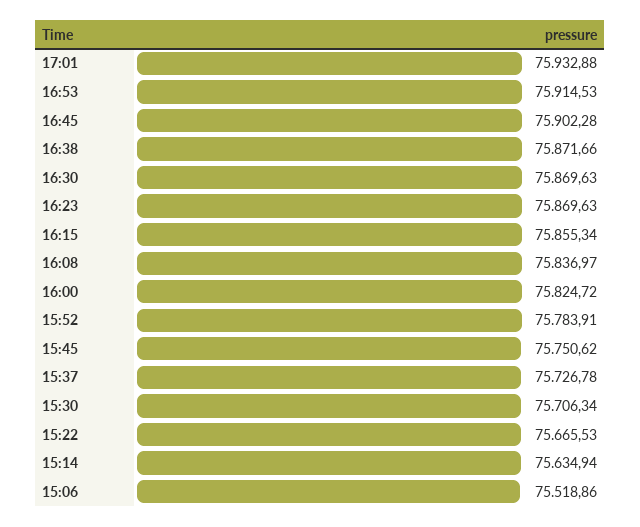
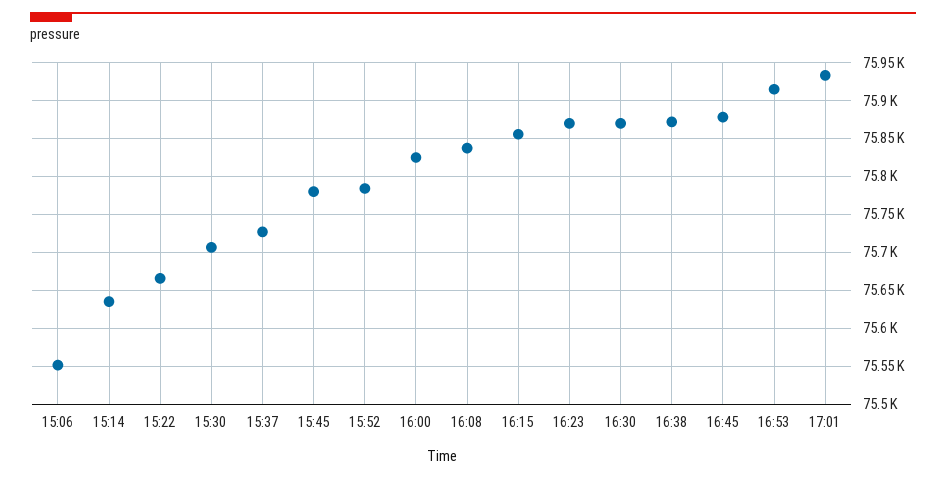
  {
    "17:01": 75932.88,
    "16:53": 75914.53,
-   "16:45": 75902.28,
+   "16:45": 75880,
    "16:38": 75871.66,
    "16:30": 75869.63,
    "16:23": 75869.63,
    "16:15": 75855.34,
    "16:08": 75836.97,
    "16:00": 75824.72,
    "15:52": 75783.91,
-   "15:45": 75750.62,
+   "15:45": 75780,
    "15:37": 75726.78,
    "15:30": 75706.34,
    "15:22": 75665.53,
    "15:14": 75634.94,
-   "15:06": 75518.86
+   "15:06": 75550
  }

